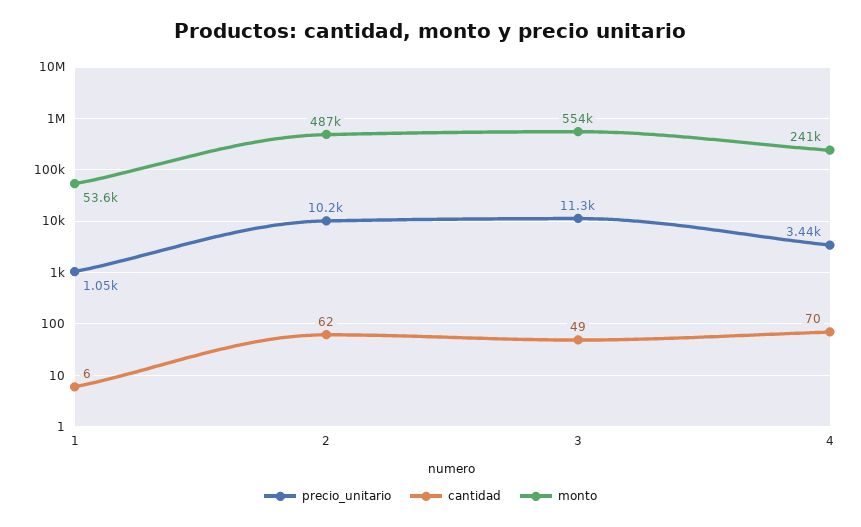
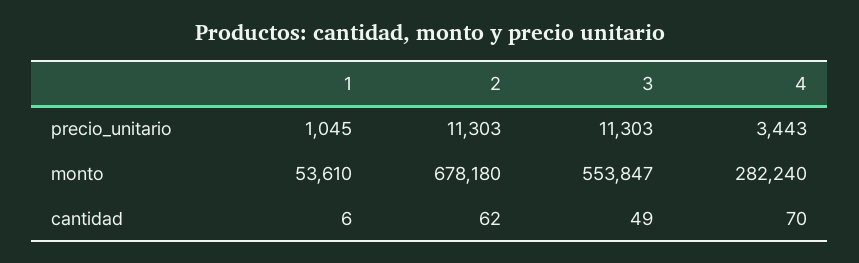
  {
    "precio_unitario": {
      "1": 1045,
-     "2": 10200,
+     "2": 11303,
      "3": 11303,
      "4": 3443
    },
    "cantidad": {
      "1": 6,
      "2": 62,
      "3": 49,
      "4": 70
    },
    "monto": {
      "1": 53610,
-     "2": 487000,
+     "2": 678180,
      "3": 553847,
-     "4": 241000
+     "4": 282240
    }
  }

